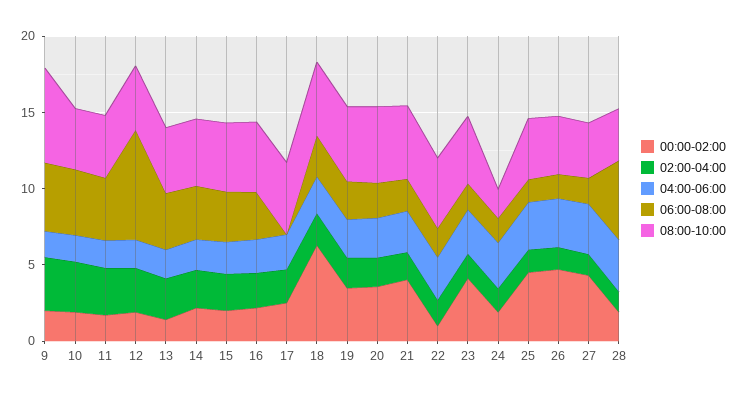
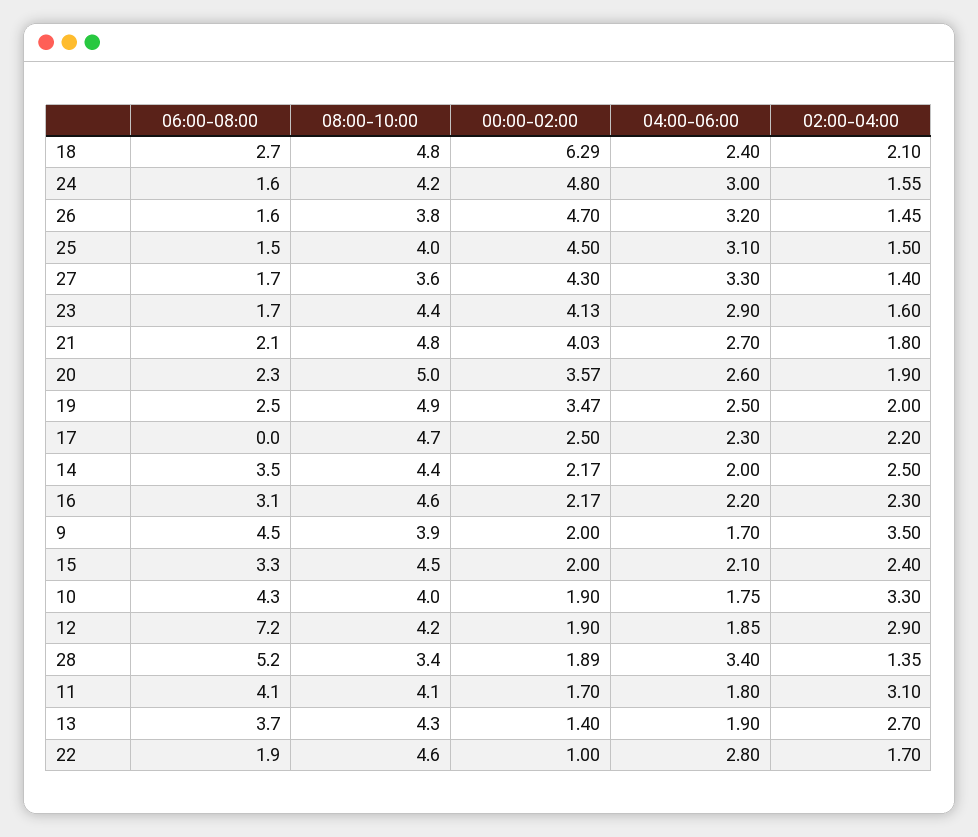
  {
    "00:00-02:00": {
      "9": 2,
      "10": 1.9,
      "11": 1.7,
      "12": 1.9,
      "13": 1.4,
      "14": 2.17,
      "15": 2,
      "16": 2.17,
      "17": 2.5,
      "18": 6.29,
      "19": 3.47,
      "20": 3.57,
      "21": 4.03,
      "22": 1,
      "23": 4.13,
-     "24": 2,
+     "24": 4.8,
      "25": 4.5,
      "26": 4.7,
      "27": 4.3,
      "28": 1.89
    },
    "02:00-04:00": {
      "9": 3.5,
      "10": 3.3,
      "11": 3.1,
      "12": 2.9,
      "13": 2.7,
      "14": 2.5,
      "15": 2.4,
      "16": 2.3,
      "17": 2.2,
      "18": 2.1,
      "19": 2,
      "20": 1.9,
      "21": 1.8,
      "22": 1.7,
      "23": 1.6,
      "24": 1.55,
      "25": 1.5,
      "26": 1.45,
      "27": 1.4,
      "28": 1.35
    },
    "04:00-06:00": {
      "9": 1.7,
      "10": 1.75,
      "11": 1.8,
      "12": 1.85,
      "13": 1.9,
      "14": 2,
      "15": 2.1,
      "16": 2.2,
      "17": 2.3,
      "18": 2.4,
      "19": 2.5,
      "20": 2.6,
      "21": 2.7,
      "22": 2.8,
      "23": 2.9,
      "24": 3,
      "25": 3.1,
      "26": 3.2,
      "27": 3.3,
      "28": 3.4
    },
    "06:00-08:00": {
      "9": 4.5,
      "10": 4.3,
      "11": 4.1,
      "12": 7.2,
      "13": 3.7,
      "14": 3.5,
      "15": 3.3,
      "16": 3.1,
      "17": 0,
      "18": 2.7,
      "19": 2.5,
      "20": 2.3,
      "21": 2.1,
      "22": 1.9,
      "23": 1.7,
      "24": 1.6,
      "25": 1.5,
      "26": 1.6,
      "27": 1.7,
      "28": 5.2
    },
    "08:00-10:00": {
-     "9": 6,
+     "9": 3.9,
      "10": 4,
      "11": 4.1,
      "12": 4.2,
      "13": 4.3,
      "14": 4.4,
      "15": 4.5,
      "16": 4.6,
      "17": 4.7,
      "18": 4.8,
      "19": 4.9,
      "20": 5,
      "21": 4.8,
      "22": 4.6,
      "23": 4.4,
-     "24": 2,
+     "24": 4.2,
      "25": 4,
      "26": 3.8,
      "27": 3.6,
      "28": 3.4
    }
  }

